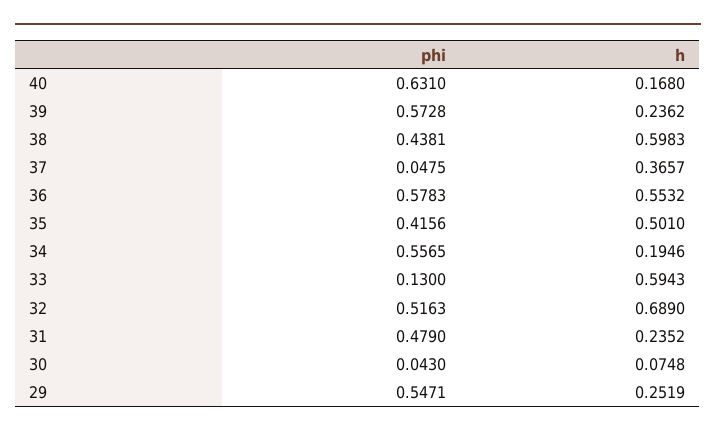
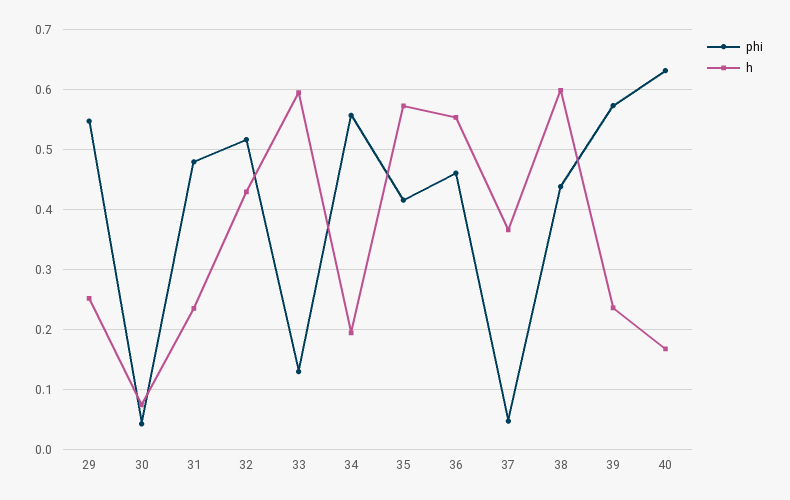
  {
    "phi": {
      "40": 0.631,
      "39": 0.5728,
      "38": 0.4381,
      "37": 0.0475,
-     "36": 0.5783,
+     "36": 0.46,
      "35": 0.4156,
      "34": 0.5565,
      "33": 0.13,
      "32": 0.5163,
      "31": 0.479,
      "30": 0.043,
      "29": 0.5471
    },
    "h": {
      "40": 0.168,
      "39": 0.2362,
      "38": 0.5983,
      "37": 0.3657,
      "36": 0.5532,
-     "35": 0.501,
+     "35": 0.57,
      "34": 0.1946,
      "33": 0.5943,
-     "32": 0.689,
+     "32": 0.43,
      "31": 0.2352,
      "30": 0.0748,
      "29": 0.2519
    }
  }

